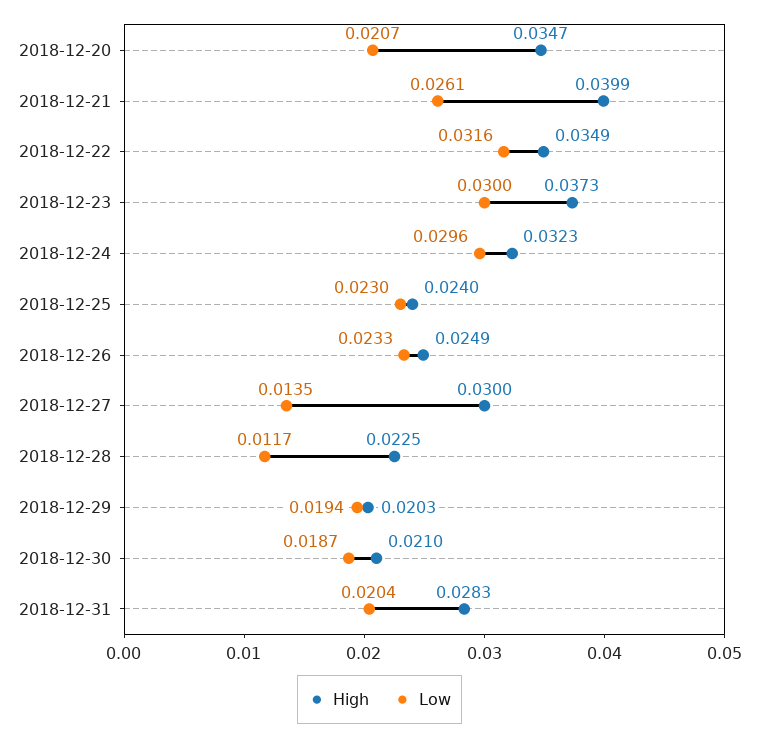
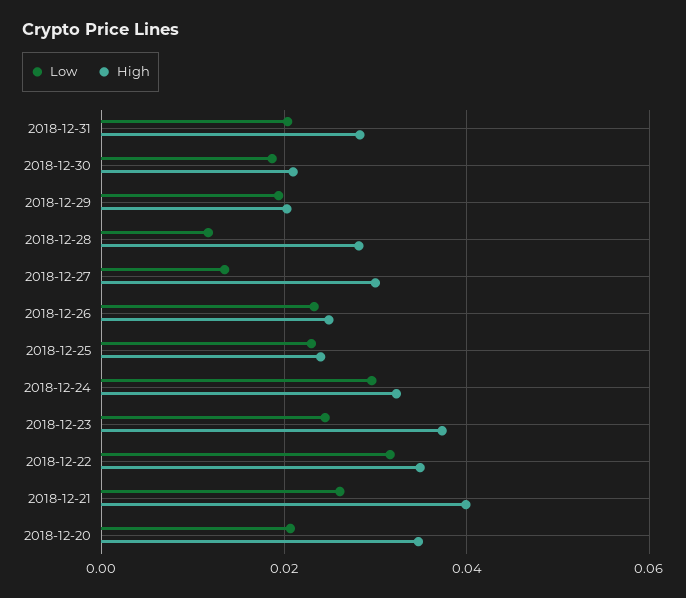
  {
    "High": {
      "2018-12-20": 0.0347,
      "2018-12-21": 0.0399,
      "2018-12-22": 0.0349,
      "2018-12-23": 0.0373,
      "2018-12-24": 0.0323,
      "2018-12-25": 0.024,
      "2018-12-26": 0.0249,
      "2018-12-27": 0.03,
-     "2018-12-28": 0.0225,
+     "2018-12-28": 0.028,
      "2018-12-29": 0.0203,
      "2018-12-30": 0.021,
      "2018-12-31": 0.0283
    },
    "Low": {
      "2018-12-20": 0.0207,
      "2018-12-21": 0.0261,
      "2018-12-22": 0.0316,
-     "2018-12-23": 0.03,
+     "2018-12-23": 0.024,
      "2018-12-24": 0.0296,
      "2018-12-25": 0.023,
      "2018-12-26": 0.0233,
      "2018-12-27": 0.0135,
      "2018-12-28": 0.0117,
      "2018-12-29": 0.0194,
      "2018-12-30": 0.0187,
      "2018-12-31": 0.0204
    }
  }

